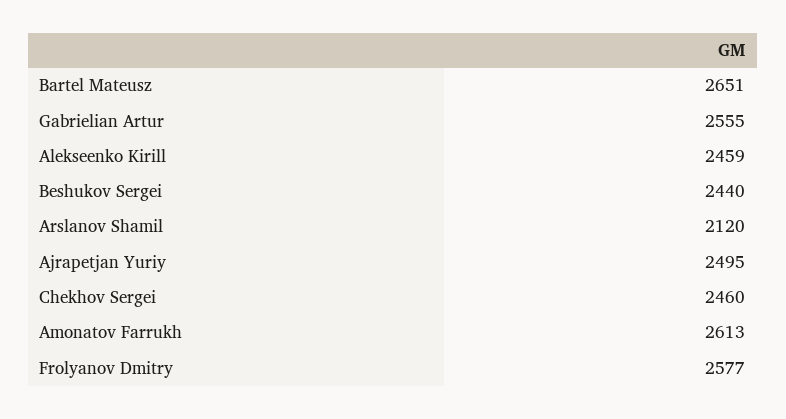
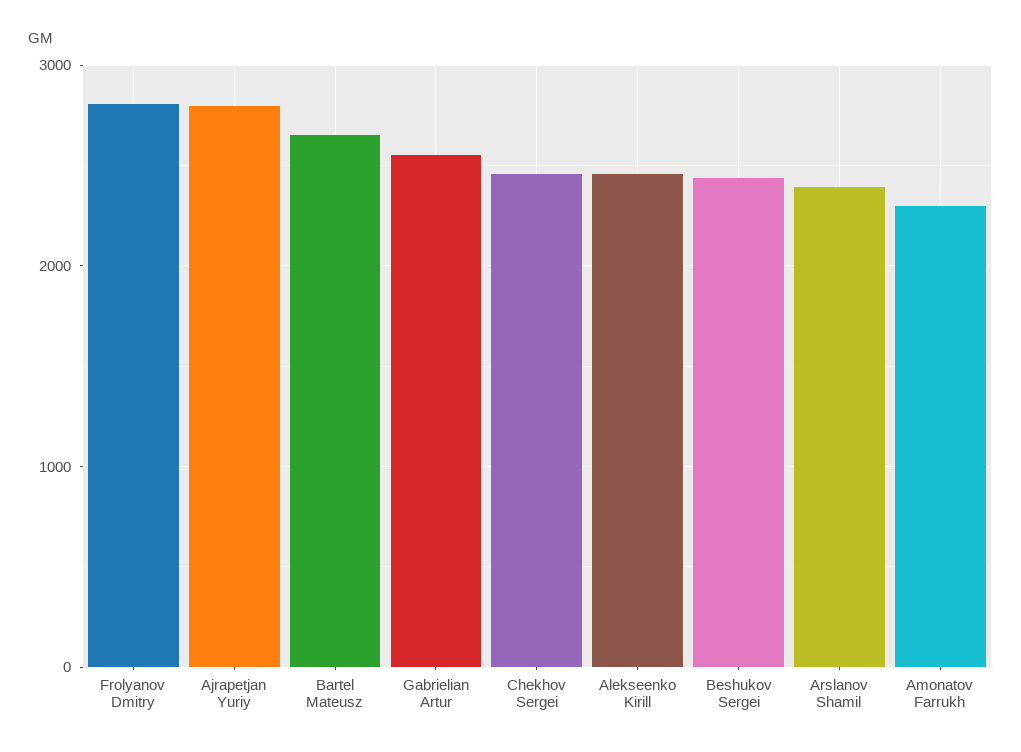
  {
    "Bartel Mateusz": 2651,
    "Gabrielian Artur": 2555,
    "Alekseenko Kirill": 2459,
    "Beshukov Sergei": 2440,
-   "Arslanov Shamil": 2120,
+   "Arslanov Shamil": 2400,
-   "Ajrapetjan Yuriy": 2495,
+   "Ajrapetjan Yuriy": 2800,
    "Chekhov Sergei": 2460,
-   "Amonatov Farrukh": 2613,
+   "Amonatov Farrukh": 2300,
-   "Frolyanov Dmitry": 2577
+   "Frolyanov Dmitry": 2800
  }

